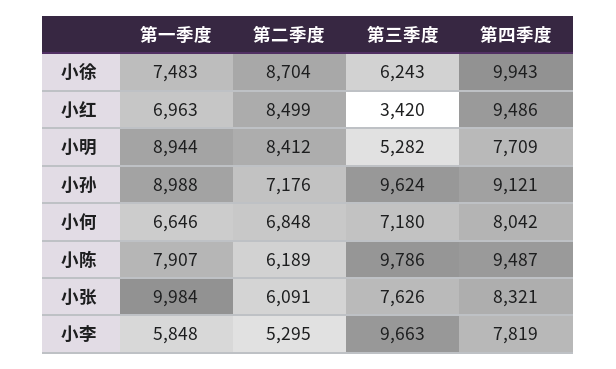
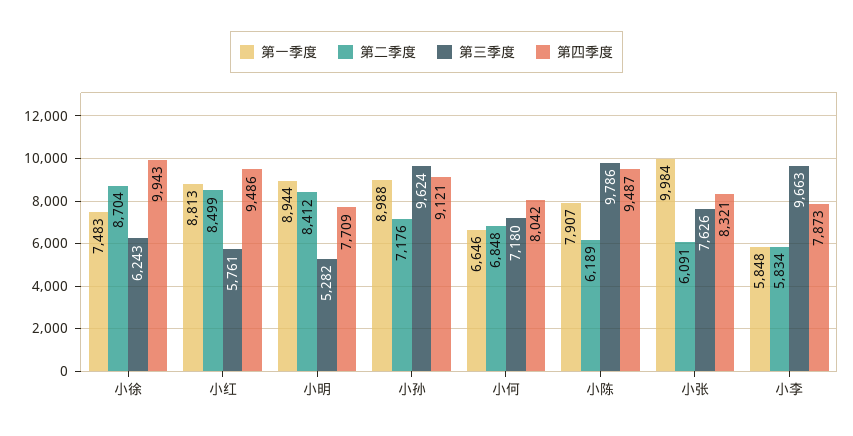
  {
    "第一季度": {
      "小徐": 7483,
-     "小红": 6963,
+     "小红": 8813,
      "小明": 8944,
      "小孙": 8988,
      "小何": 6646,
      "小陈": 7907,
      "小张": 9984,
      "小李": 5848
    },
    "第二季度": {
      "小徐": 8704,
      "小红": 8499,
      "小明": 8412,
      "小孙": 7176,
      "小何": 6848,
      "小陈": 6189,
      "小张": 6091,
-     "小李": 5295
+     "小李": 5834
    },
    "第三季度": {
      "小徐": 6243,
-     "小红": 3420,
+     "小红": 5761,
      "小明": 5282,
      "小孙": 9624,
      "小何": 7180,
      "小陈": 9786,
      "小张": 7626,
      "小李": 9663
    },
    "第四季度": {
      "小徐": 9943,
      "小红": 9486,
      "小明": 7709,
      "小孙": 9121,
      "小何": 8042,
      "小陈": 9487,
      "小张": 8321,
-     "小李": 7819
+     "小李": 7873
    }
  }

